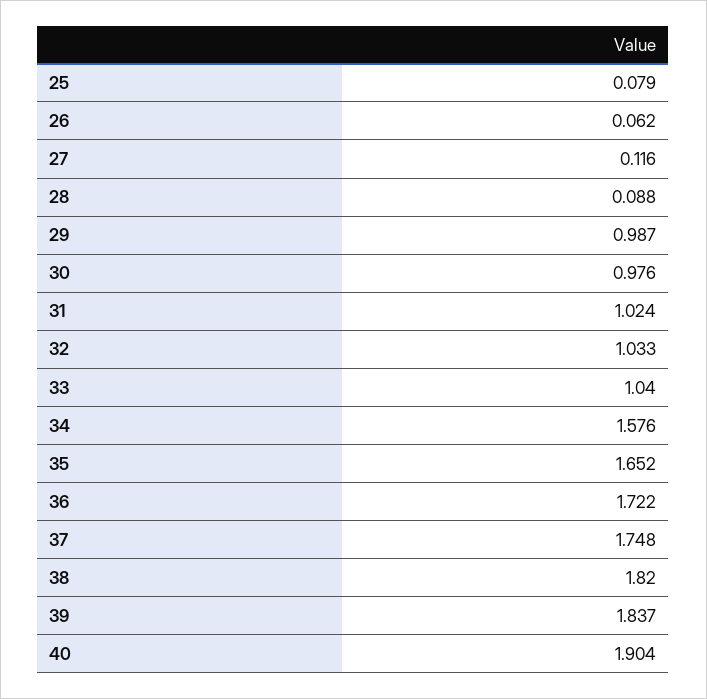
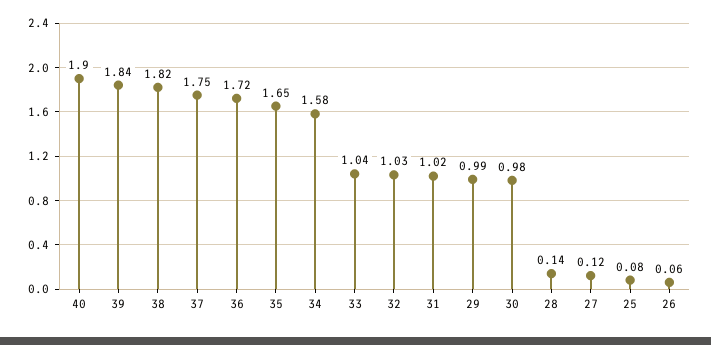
  {
    "25": 0.079,
    "26": 0.062,
    "27": 0.116,
-   "28": 0.088,
+   "28": 0.14,
    "29": 0.987,
    "30": 0.976,
    "31": 1.024,
    "32": 1.033,
    "33": 1.04,
    "34": 1.576,
    "35": 1.652,
    "36": 1.722,
    "37": 1.748,
    "38": 1.82,
    "39": 1.837,
    "40": 1.904
  }

